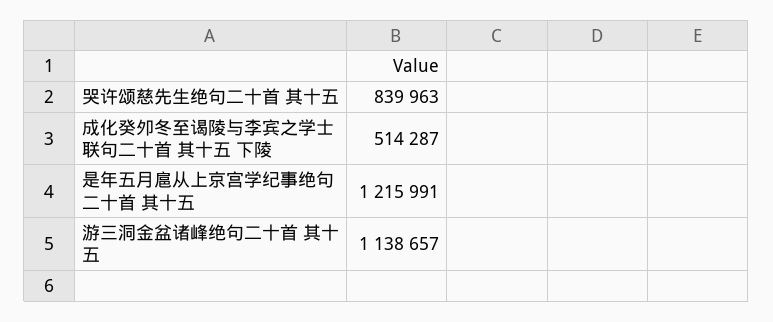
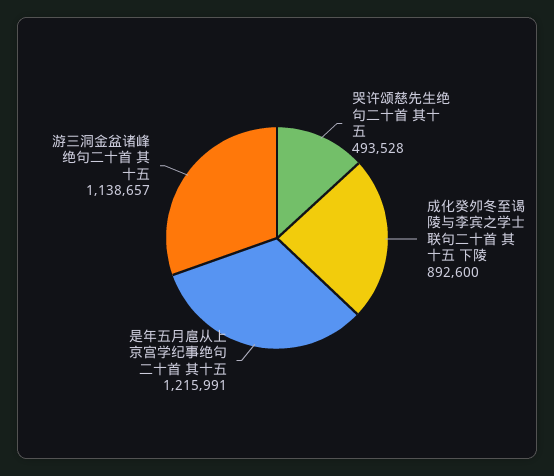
  {
-   "哭许颂慈先生绝句二十首 其十五": 839963,
+   "哭许颂慈先生绝句二十首 其十五": 493528,
-   "成化癸夘冬至谒陵与李宾之学士联句二十首 其十五 下陵": 514287,
+   "成化癸夘冬至谒陵与李宾之学士联句二十首 其十五 下陵": 892600,
    "是年五月扈从上京宫学纪事绝句二十首 其十五": 1215991,
    "游三洞金盆诸峰绝句二十首 其十五": 1138657
  }

